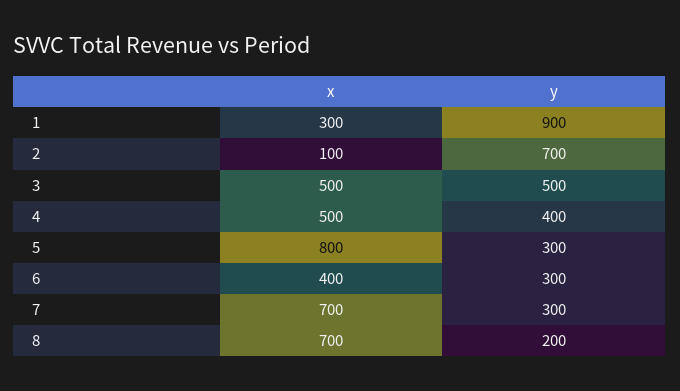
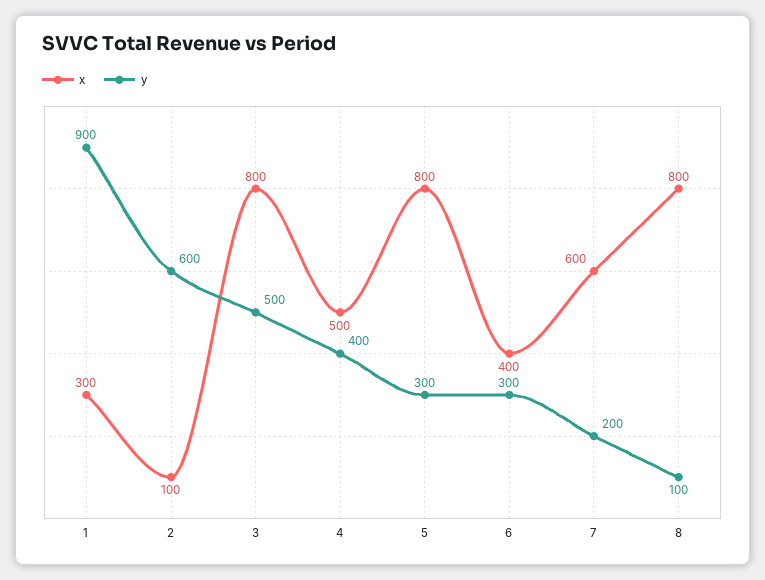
  {
    "x": {
      "1": 300,
      "2": 100,
-     "3": 500,
+     "3": 800,
      "4": 500,
      "5": 800,
      "6": 400,
-     "7": 700,
+     "7": 600,
-     "8": 700
+     "8": 800
    },
    "y": {
      "1": 900,
-     "2": 700,
+     "2": 600,
      "3": 500,
      "4": 400,
      "5": 300,
      "6": 300,
-     "7": 300,
+     "7": 200,
-     "8": 200
+     "8": 100
    }
  }

